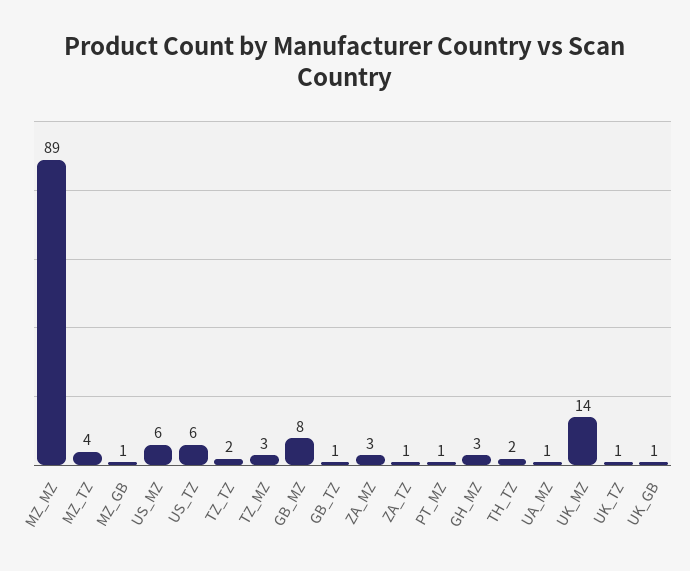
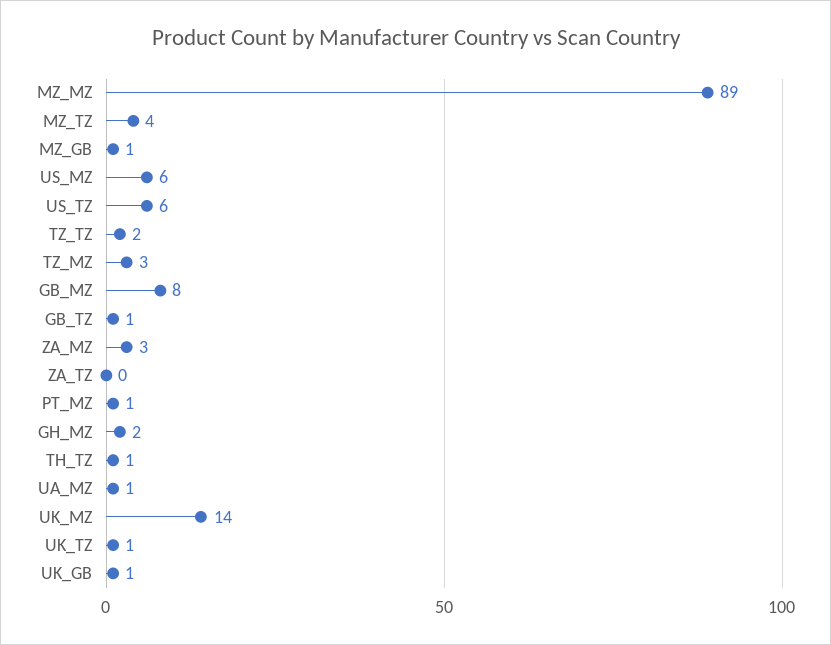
  {
    "MZ_MZ": 89,
    "MZ_TZ": 4,
    "MZ_GB": 1,
    "US_MZ": 6,
    "US_TZ": 6,
    "TZ_TZ": 2,
    "TZ_MZ": 3,
    "GB_MZ": 8,
    "GB_TZ": 1,
    "ZA_MZ": 3,
-   "ZA_TZ": 1,
+   "ZA_TZ": 0,
    "PT_MZ": 1,
-   "GH_MZ": 3,
+   "GH_MZ": 2,
-   "TH_TZ": 2,
+   "TH_TZ": 1,
    "UA_MZ": 1,
    "UK_MZ": 14,
    "UK_TZ": 1,
    "UK_GB": 1
  }

